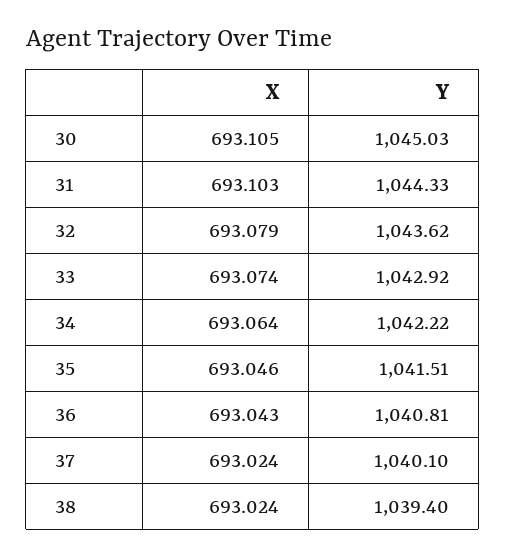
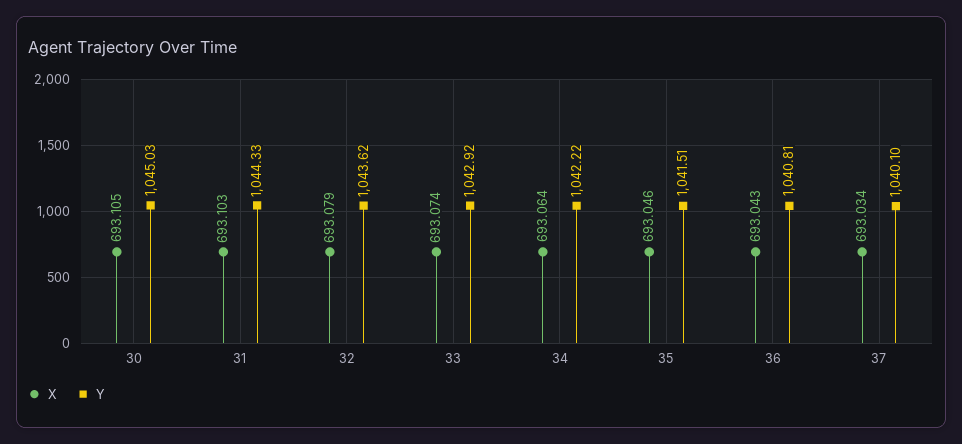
  {
    "X": {
      "30": 693.105,
      "31": 693.103,
      "32": 693.079,
      "33": 693.074,
      "34": 693.064,
      "35": 693.046,
      "36": 693.043,
-     "37": 693.024,
+     "37": 693.034
-     "38": 693.024
    },
    "Y": {
      "30": 1045.03,
      "31": 1044.33,
      "32": 1043.62,
      "33": 1042.92,
      "34": 1042.22,
      "35": 1041.51,
      "36": 1040.81,
-     "37": 1040.1,
+     "37": 1040.1
-     "38": 1039.4
    }
  }

